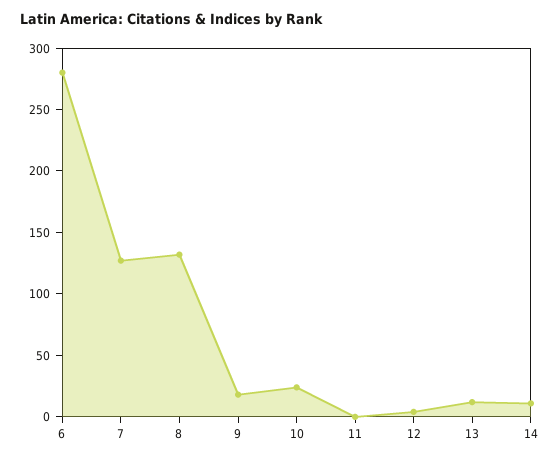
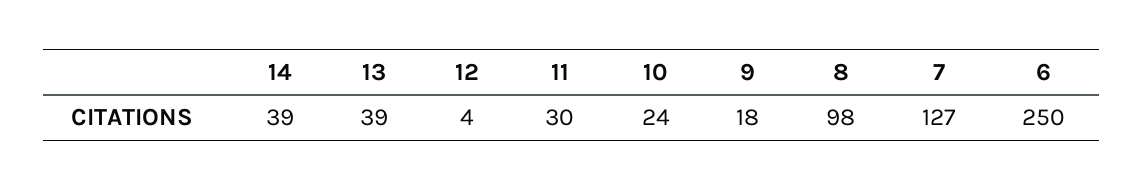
  {
-   "6": 280,
+   "6": 250,
    "7": 127,
-   "8": 130,
+   "8": 98,
    "9": 18,
    "10": 24,
-   "11": 0,
+   "11": 30,
    "12": 4,
-   "13": 10,
+   "13": 39,
-   "14": 10
+   "14": 39
  }

